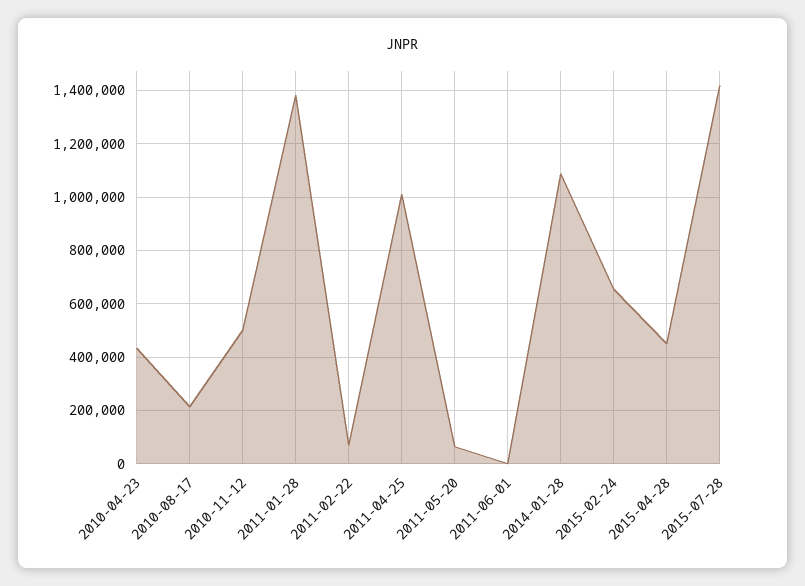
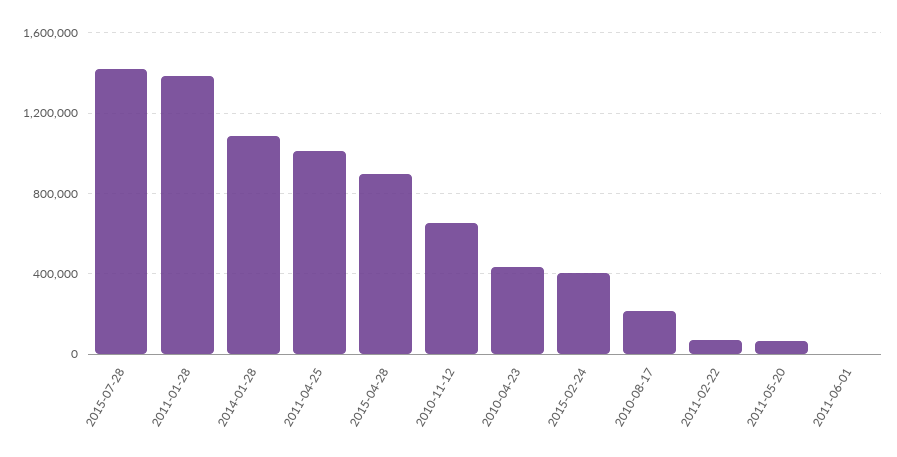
  {
    "2010-04-23": 425000,
    "2010-08-17": 225000,
-   "2010-11-12": 500000,
+   "2010-11-12": 650000,
    "2011-01-28": 1375000,
    "2011-02-22": 75000,
    "2011-04-25": 1000000,
    "2011-05-20": 75000,
    "2011-06-01": 0,
    "2014-01-28": 1100000,
-   "2015-02-24": 650000,
+   "2015-02-24": 400000,
-   "2015-04-28": 450000,
+   "2015-04-28": 900000,
    "2015-07-28": 1425000
  }

